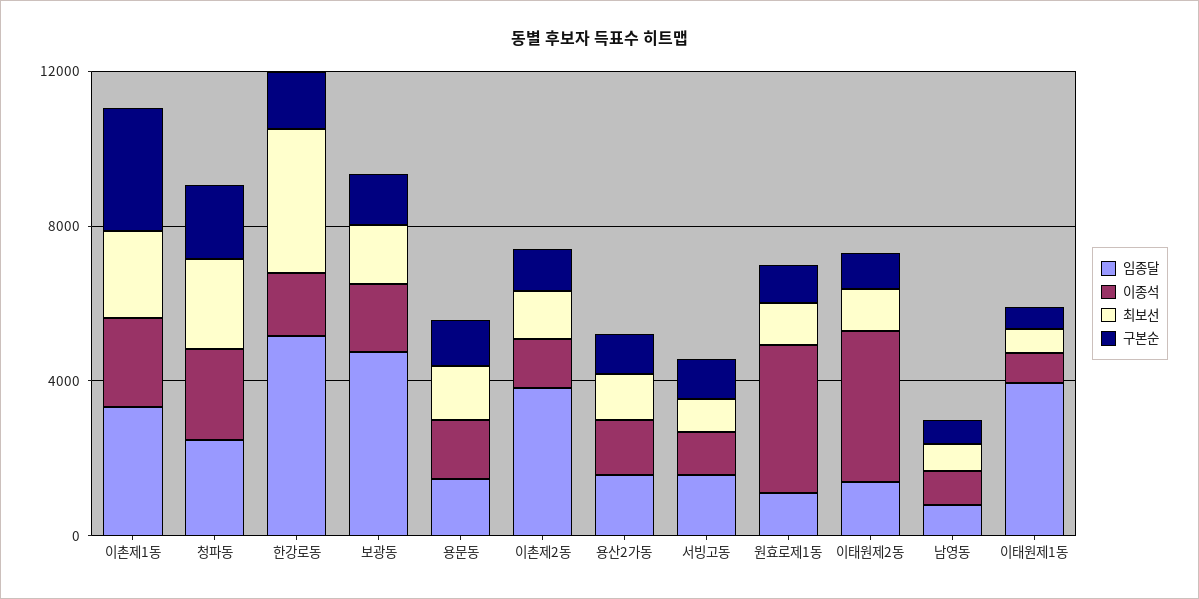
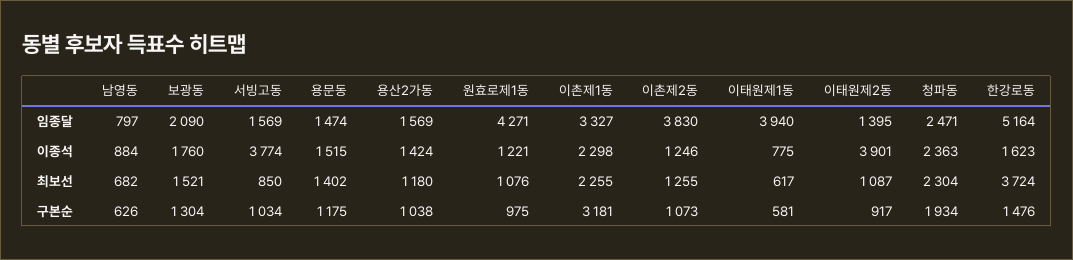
  {
    "임종달": {
      "이촌제1동": 3327,
      "청파동": 2471,
      "한강로동": 5164,
-     "보광동": 5000,
+     "보광동": 2090,
      "용문동": 1474,
      "이촌제2동": 3830,
      "용산2가동": 1569,
      "서빙고동": 1569,
-     "원효로제1동": 1000,
+     "원효로제1동": 4271,
      "이태원제2동": 1395,
      "남영동": 797,
      "이태원제1동": 3940
    },
    "이종석": {
      "이촌제1동": 2298,
      "청파동": 2363,
      "한강로동": 1623,
      "보광동": 1760,
      "용문동": 1515,
      "이촌제2동": 1246,
      "용산2가동": 1424,
-     "서빙고동": 1000,
+     "서빙고동": 3774,
-     "원효로제1동": 4000,
+     "원효로제1동": 1221,
      "이태원제2동": 3901,
      "남영동": 884,
      "이태원제1동": 775
    },
    "최보선": {
      "이촌제1동": 2255,
      "청파동": 2304,
      "한강로동": 3724,
      "보광동": 1521,
      "용문동": 1402,
      "이촌제2동": 1255,
      "용산2가동": 1180,
      "서빙고동": 850,
      "원효로제1동": 1076,
      "이태원제2동": 1087,
      "남영동": 682,
      "이태원제1동": 617
    },
    "구본순": {
      "이촌제1동": 3181,
      "청파동": 1934,
      "한강로동": 1476,
      "보광동": 1304,
      "용문동": 1175,
      "이촌제2동": 1073,
      "용산2가동": 1038,
      "서빙고동": 1034,
      "원효로제1동": 975,
      "이태원제2동": 917,
      "남영동": 626,
      "이태원제1동": 581
    }
  }

